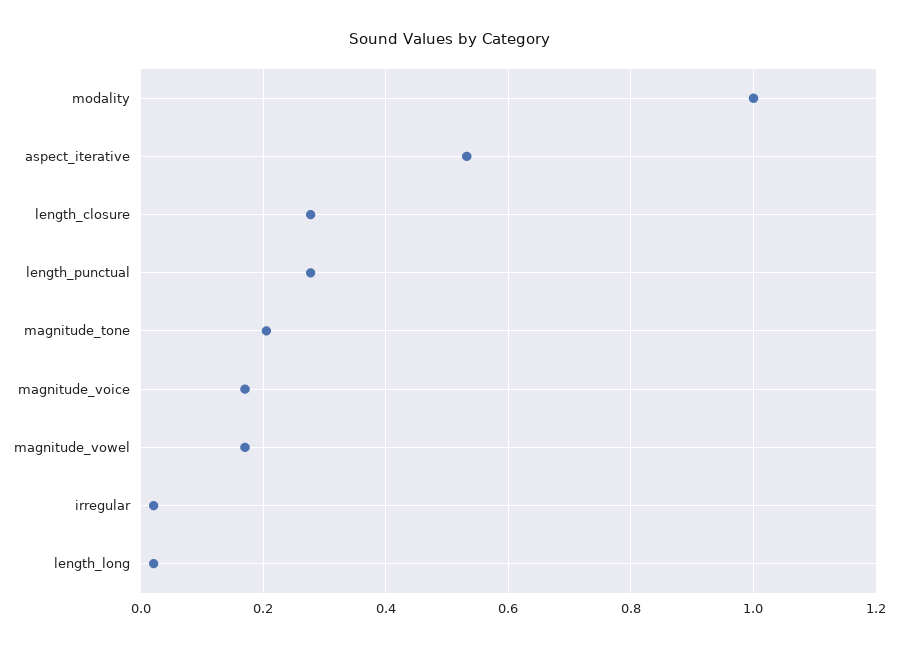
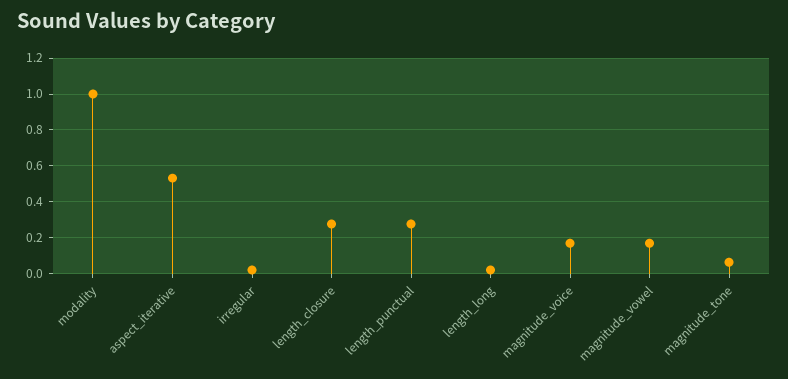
  {
    "modality": 1,
    "aspect_iterative": 0.54,
    "length_closure": 0.28,
    "length_punctual": 0.28,
-   "magnitude_tone": 0.2,
+   "magnitude_tone": 0.05,
    "magnitude_voice": 0.18,
    "magnitude_vowel": 0.18,
    "irregular": 0.02,
    "length_long": 0.02
  }

